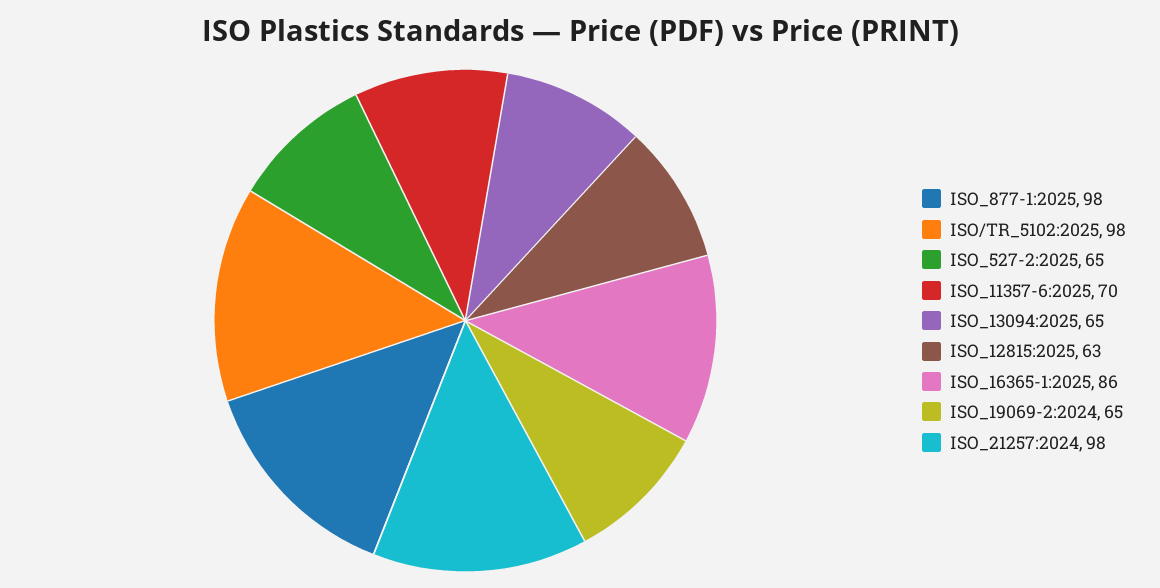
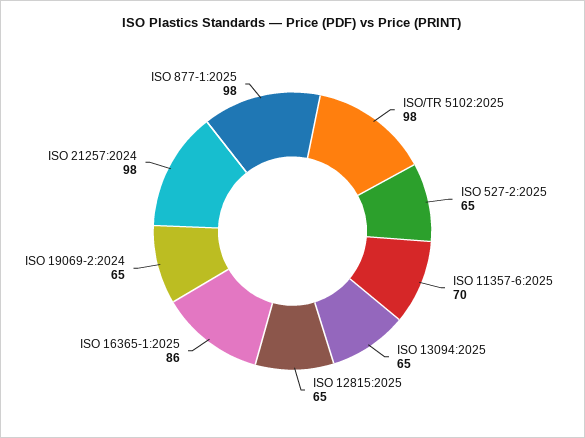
  {
    "ISO_877-1:2025": 98,
    "ISO/TR_5102:2025": 98,
    "ISO_527-2:2025": 65,
    "ISO_11357-6:2025": 70,
    "ISO_13094:2025": 65,
-   "ISO_12815:2025": 63,
+   "ISO_12815:2025": 65,
    "ISO_16365-1:2025": 86,
    "ISO_19069-2:2024": 65,
    "ISO_21257:2024": 98
  }

